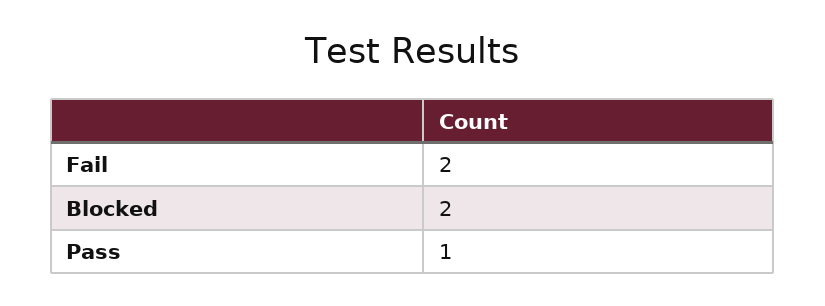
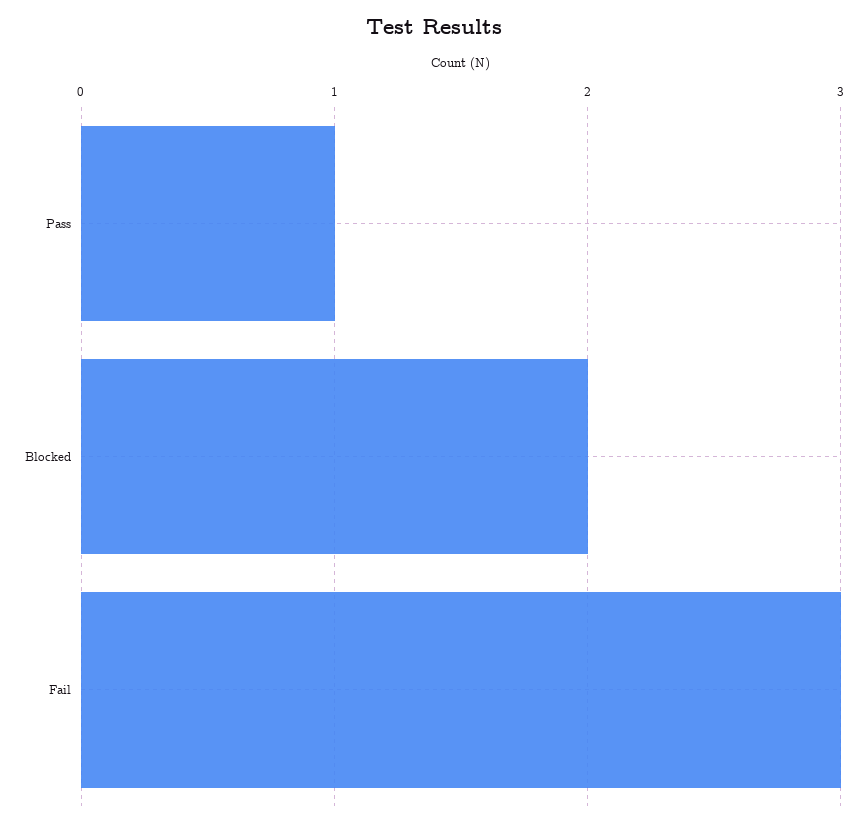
  {
-   "Fail": 2,
+   "Fail": 3,
    "Blocked": 2,
    "Pass": 1
  }

